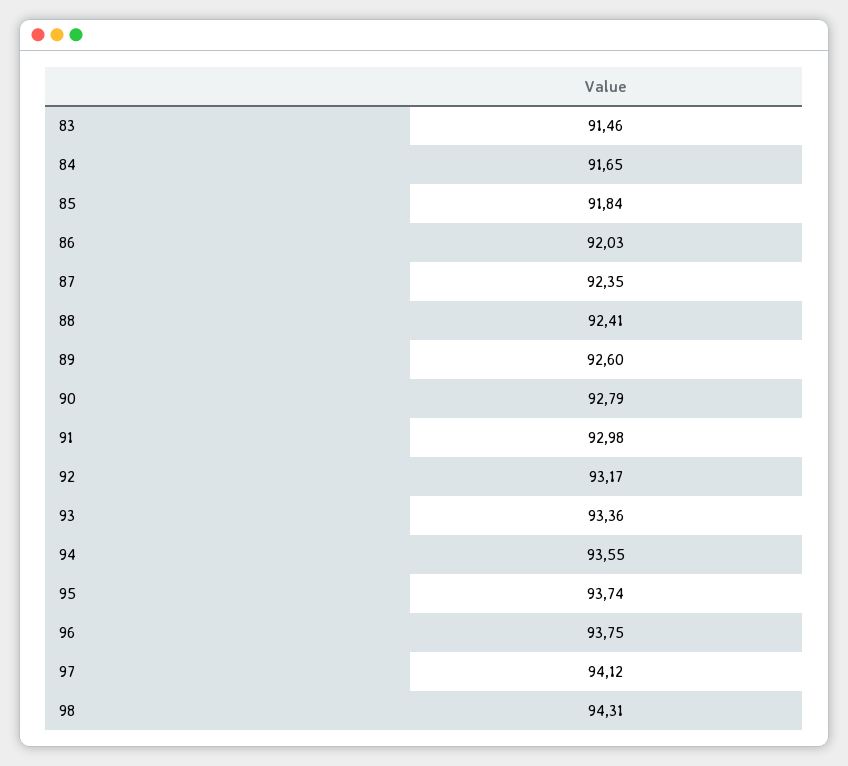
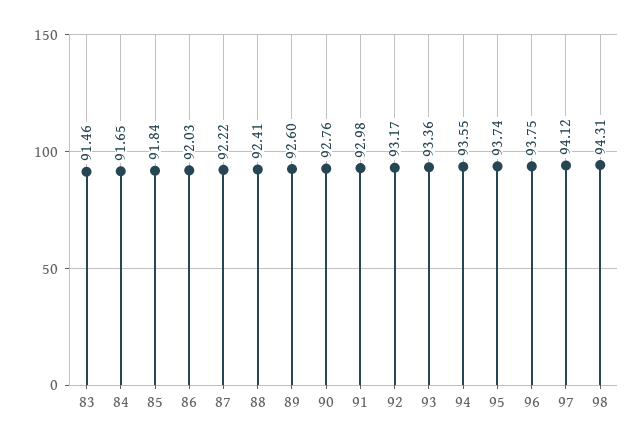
  {
    "83": 91.46,
    "84": 91.65,
    "85": 91.84,
    "86": 92.03,
-   "87": 92.35,
+   "87": 92.22,
    "88": 92.41,
    "89": 92.6,
-   "90": 92.79,
+   "90": 92.76,
    "91": 92.98,
    "92": 93.17,
    "93": 93.36,
    "94": 93.55,
    "95": 93.74,
    "96": 93.75,
    "97": 94.12,
    "98": 94.31
  }

